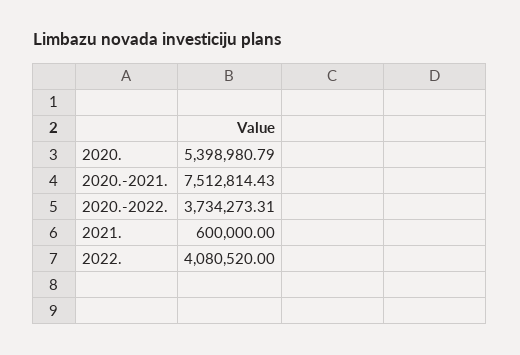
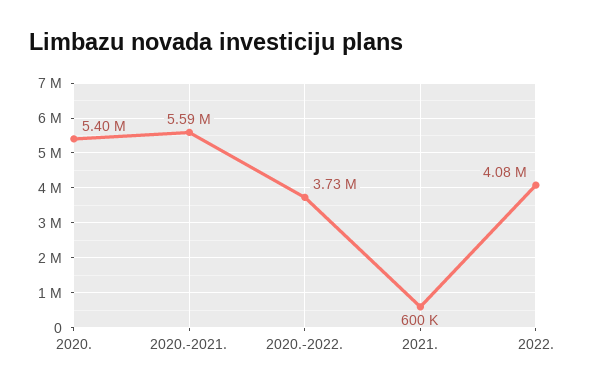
  {
    "2020.": 5398980.79,
-   "2020.-2021.": 7512814.43,
+   "2020.-2021.": 5590000,
    "2020.-2022.": 3734273.31,
    "2021.": 600000,
    "2022.": 4080520
  }

